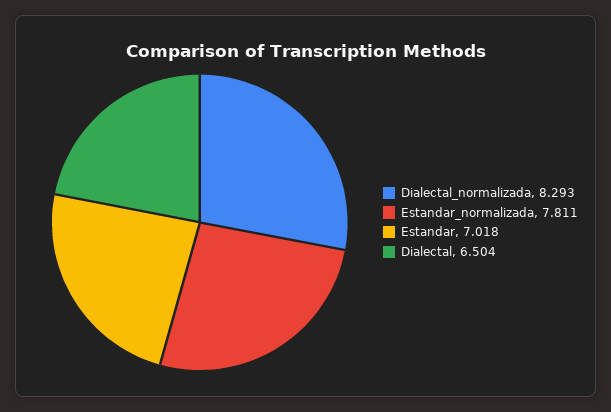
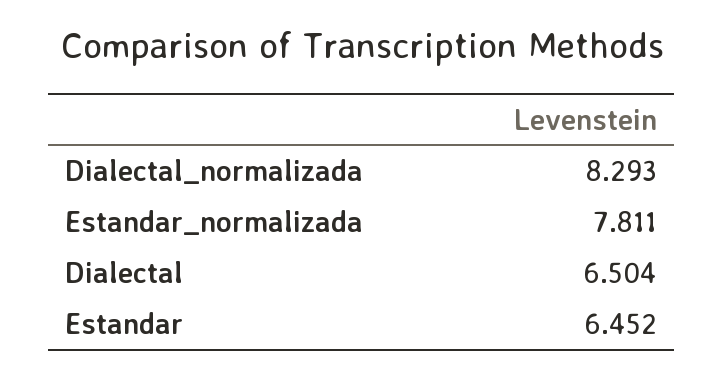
  {
    "Dialectal_normalizada": 8.293,
    "Estandar_normalizada": 7.811,
-   "Estandar": 7.018,
+   "Estandar": 6.452,
    "Dialectal": 6.504
  }

